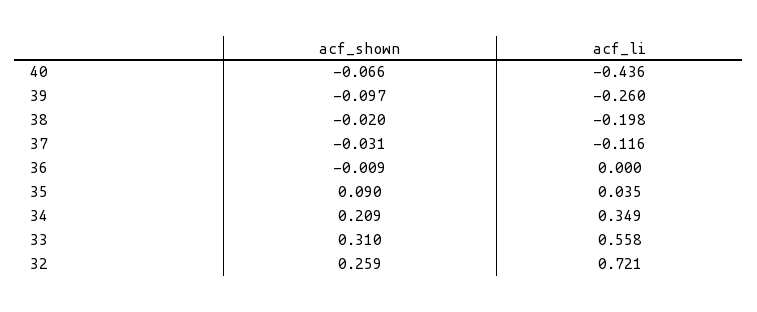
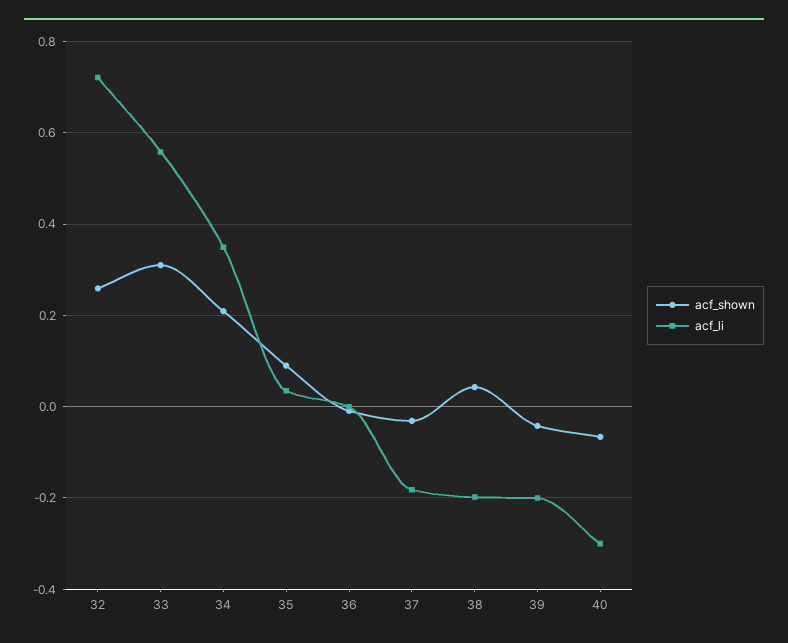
  {
    "acf_shown": {
      "40": -0.066,
-     "39": -0.097,
+     "39": -0.04,
-     "38": -0.02,
+     "38": 0.04,
      "37": -0.031,
      "36": -0.009,
      "35": 0.09,
      "34": 0.209,
      "33": 0.31,
      "32": 0.259
    },
    "acf_li": {
-     "40": -0.436,
+     "40": -0.3,
-     "39": -0.26,
+     "39": -0.2,
      "38": -0.198,
-     "37": -0.116,
+     "37": -0.18,
      "36": 0,
      "35": 0.035,
      "34": 0.349,
      "33": 0.558,
      "32": 0.721
    }
  }

